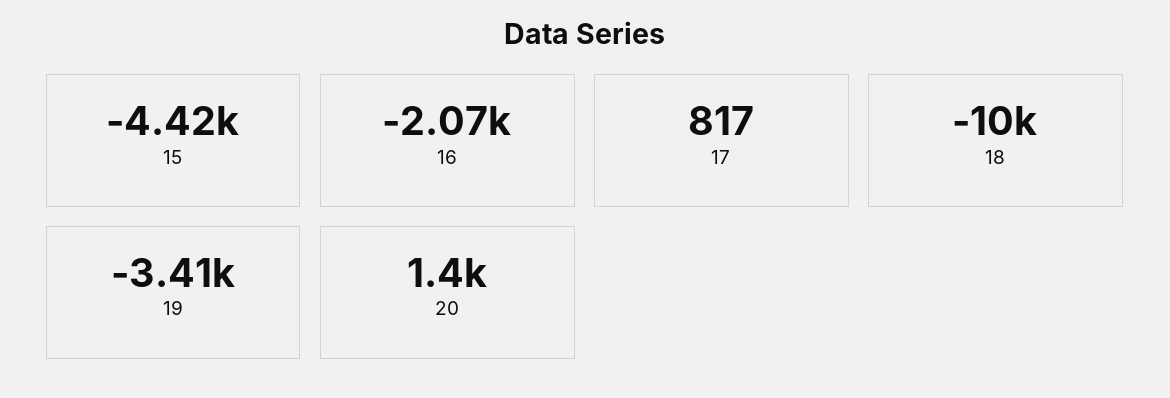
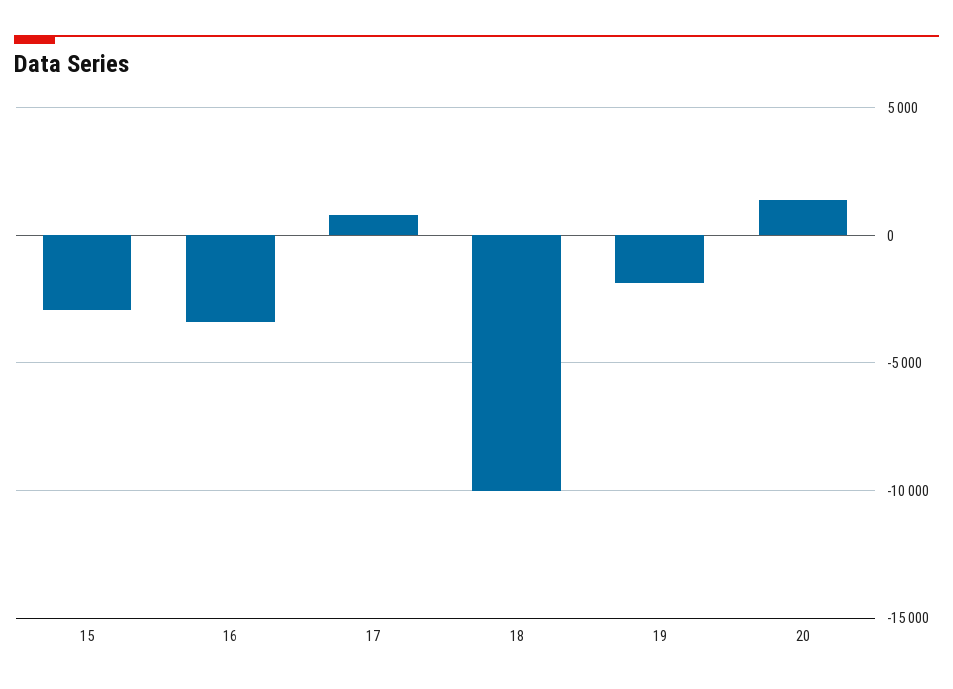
  {
-   "15": -4420,
+   "15": -3000,
-   "16": -2070,
+   "16": -3500,
    "17": 817,
    "18": -10000,
-   "19": -3410,
+   "19": -2000,
    "20": 1400
  }

